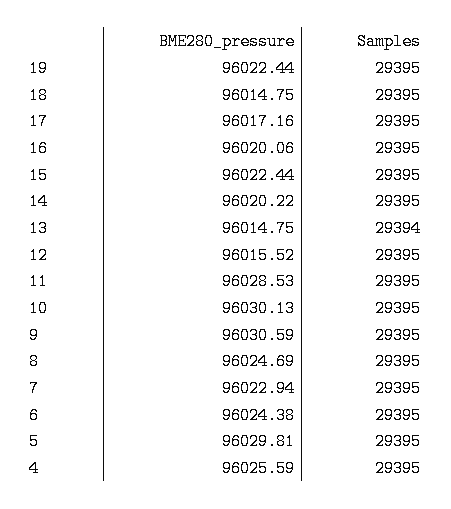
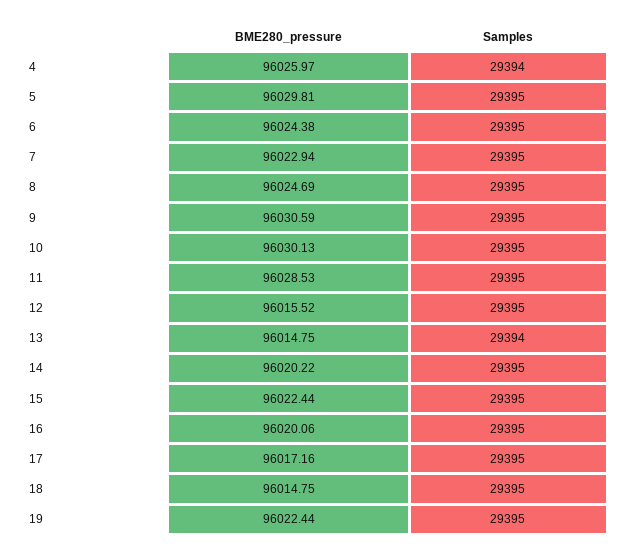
  {
    "BME280_pressure": {
      "19": 96022.44,
      "18": 96014.75,
      "17": 96017.16,
      "16": 96020.06,
      "15": 96022.44,
      "14": 96020.22,
      "13": 96014.75,
      "12": 96015.52,
      "11": 96028.53,
      "10": 96030.13,
      "9": 96030.59,
      "8": 96024.69,
      "7": 96022.94,
      "6": 96024.38,
      "5": 96029.81,
-     "4": 96025.59
+     "4": 96025.97
    },
    "Samples": {
      "19": 29395,
      "18": 29395,
      "17": 29395,
      "16": 29395,
      "15": 29395,
      "14": 29395,
      "13": 29394,
      "12": 29395,
      "11": 29395,
      "10": 29395,
      "9": 29395,
      "8": 29395,
      "7": 29395,
      "6": 29395,
      "5": 29395,
-     "4": 29395
+     "4": 29394
    }
  }

